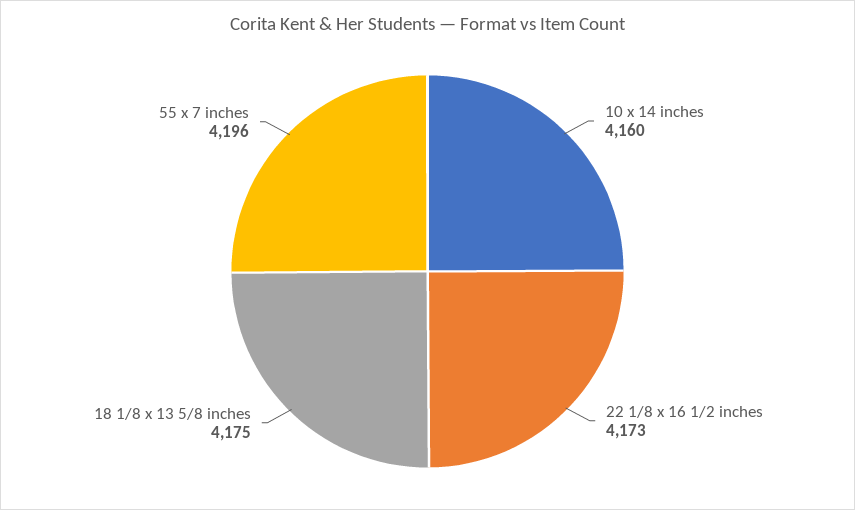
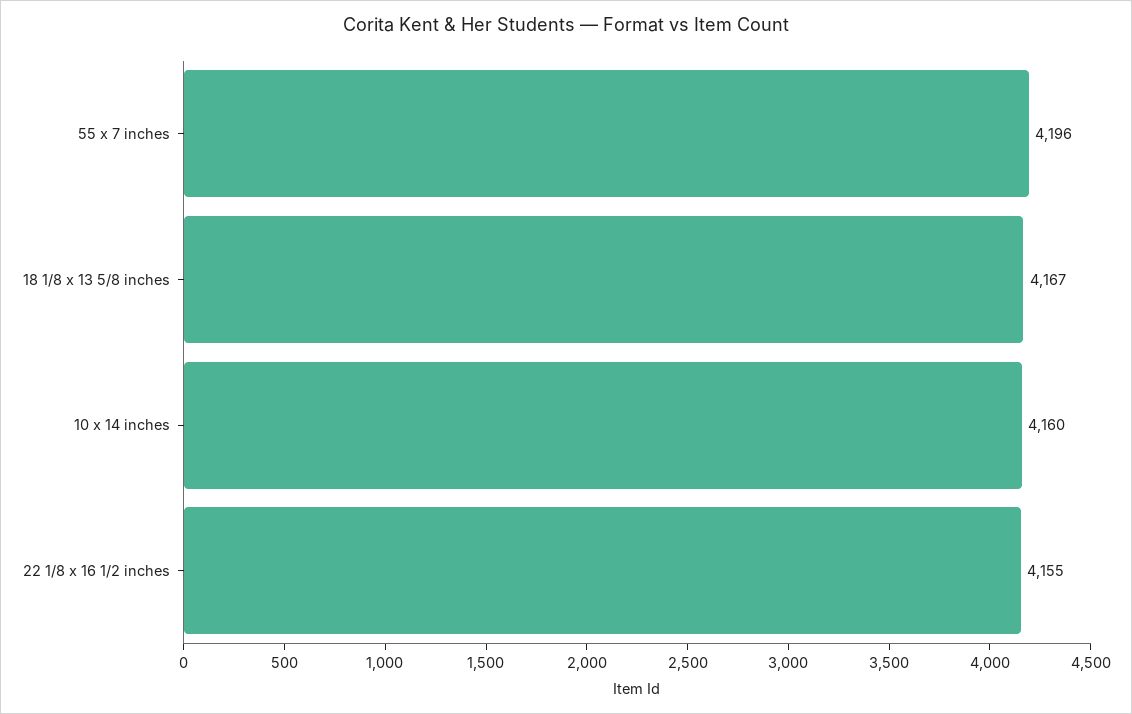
  {
    "10 x 14 inches": 4160,
-   "22 1/8 x 16 1/2 inches": 4173,
+   "22 1/8 x 16 1/2 inches": 4155,
-   "18 1/8 x 13 5/8 inches": 4175,
+   "18 1/8 x 13 5/8 inches": 4167,
    "55 x 7 inches": 4196
  }

